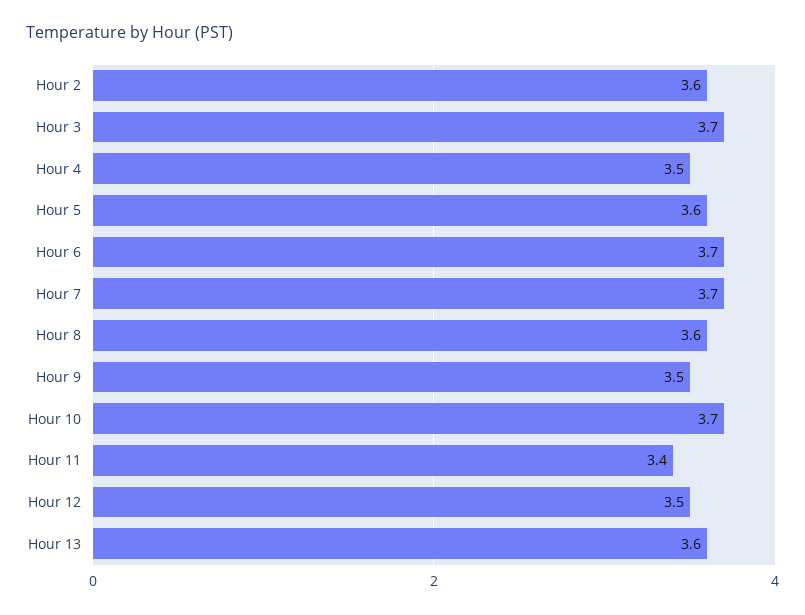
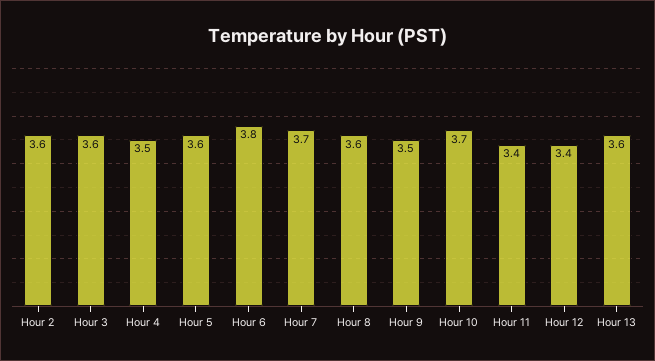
  {
    "Hour 2": 3.6,
-   "Hour 3": 3.7,
+   "Hour 3": 3.6,
    "Hour 4": 3.5,
    "Hour 5": 3.6,
-   "Hour 6": 3.7,
+   "Hour 6": 3.8,
    "Hour 7": 3.7,
    "Hour 8": 3.6,
    "Hour 9": 3.5,
    "Hour 10": 3.7,
    "Hour 11": 3.4,
-   "Hour 12": 3.5,
+   "Hour 12": 3.4,
    "Hour 13": 3.6
  }

